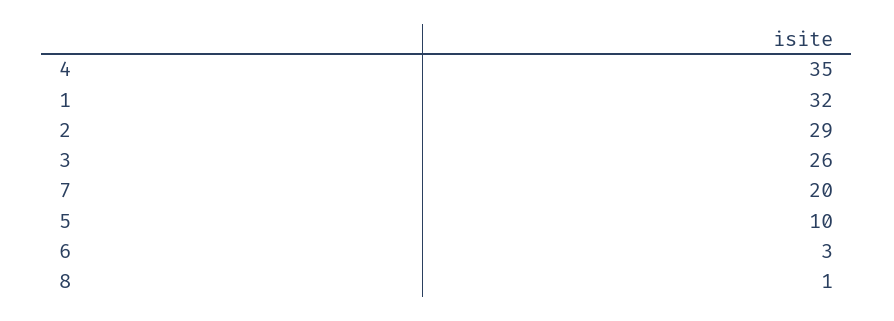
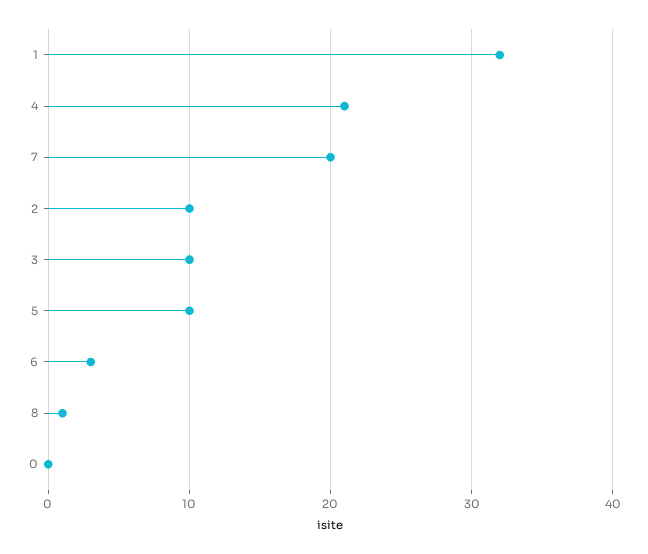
  {
-   "4": 35,
+   "4": 21,
    "1": 32,
-   "2": 29,
+   "2": 10,
-   "3": 26,
+   "3": 10,
    "7": 20,
    "5": 10,
    "6": 3,
-   "8": 1
+   "8": 1,
+   "0": 0
  }

